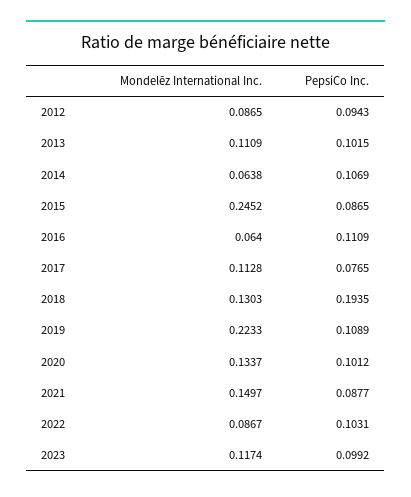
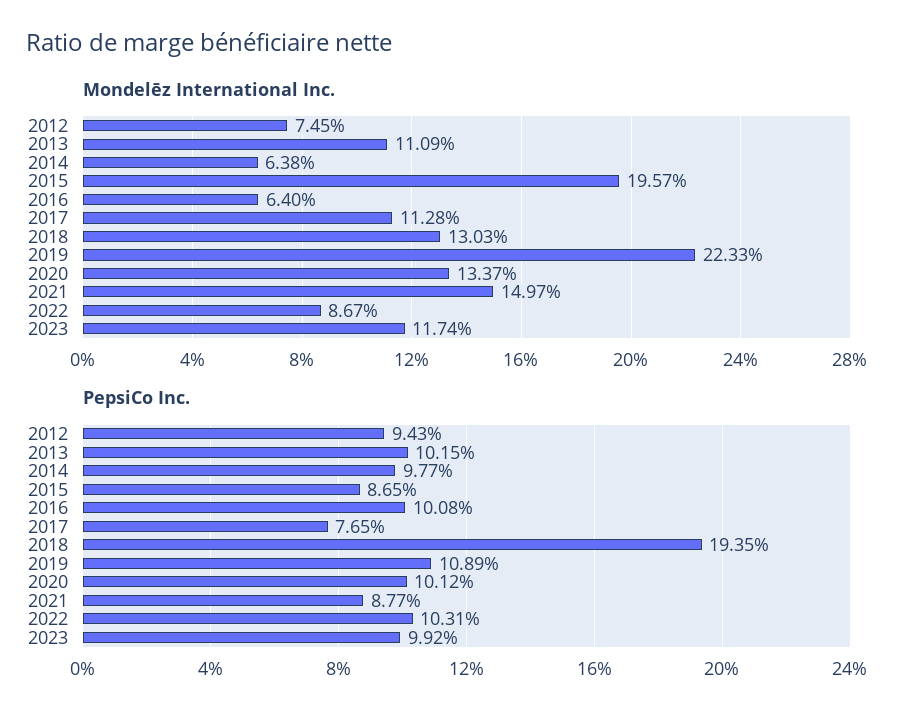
  {
    "Mondelēz International Inc.": {
-     "2012": 0.0865,
+     "2012": 0.0745,
      "2013": 0.1109,
      "2014": 0.0638,
-     "2015": 0.2452,
+     "2015": 0.1957,
      "2016": 0.064,
      "2017": 0.1128,
      "2018": 0.1303,
      "2019": 0.2233,
      "2020": 0.1337,
      "2021": 0.1497,
      "2022": 0.0867,
      "2023": 0.1174
    },
    "PepsiCo Inc.": {
      "2012": 0.0943,
      "2013": 0.1015,
-     "2014": 0.1069,
+     "2014": 0.0977,
      "2015": 0.0865,
-     "2016": 0.1109,
+     "2016": 0.1008,
      "2017": 0.0765,
      "2018": 0.1935,
      "2019": 0.1089,
      "2020": 0.1012,
      "2021": 0.0877,
      "2022": 0.1031,
      "2023": 0.0992
    }
  }

